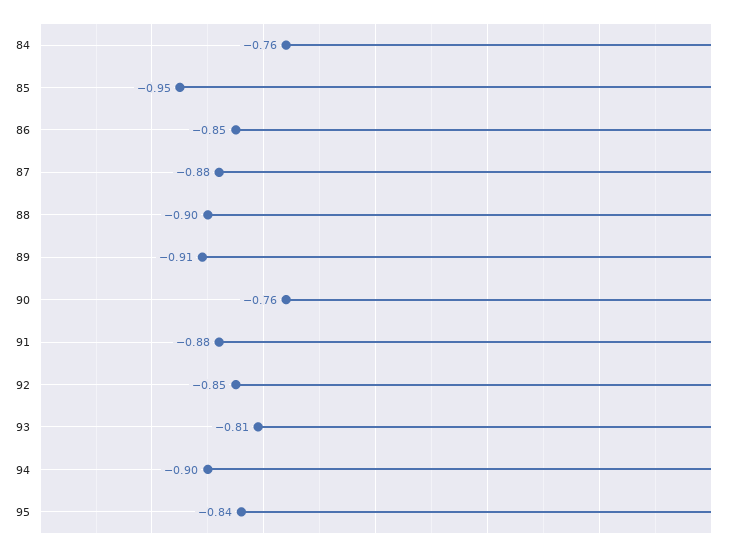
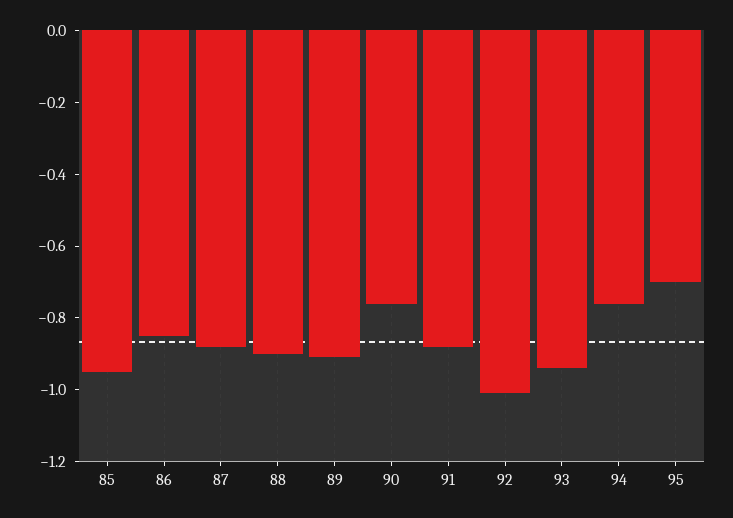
  {
-   "84": -0.76,
    "85": -0.95,
    "86": -0.85,
    "87": -0.88,
    "88": -0.9,
    "89": -0.91,
    "90": -0.76,
    "91": -0.88,
-   "92": -0.85,
+   "92": -1,
-   "93": -0.81,
+   "93": -0.95,
-   "94": -0.9,
+   "94": -0.75,
-   "95": -0.84
+   "95": -0.7
  }

